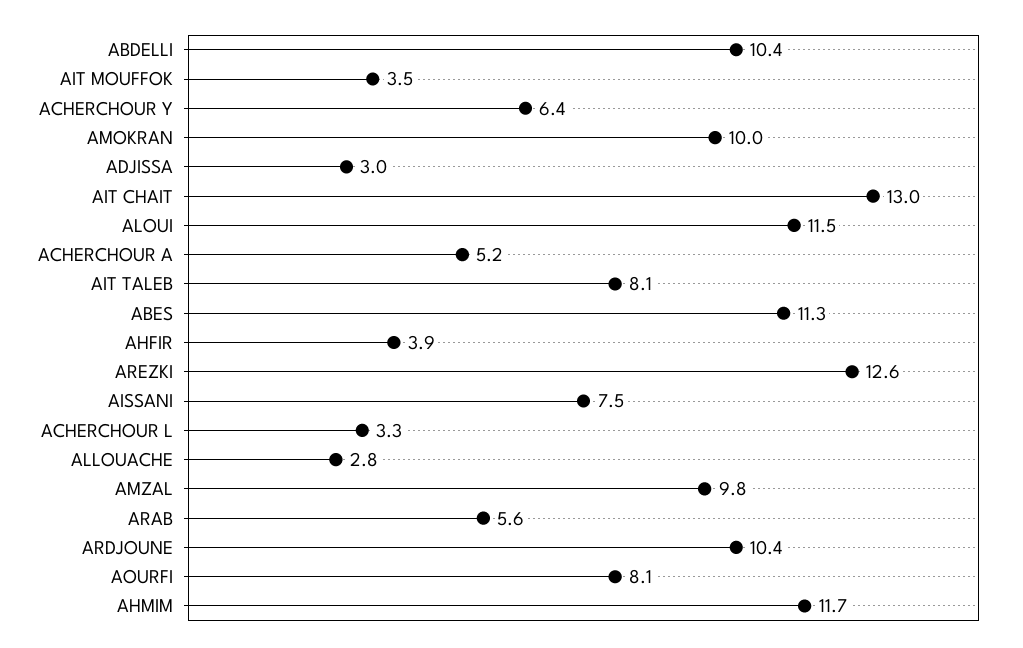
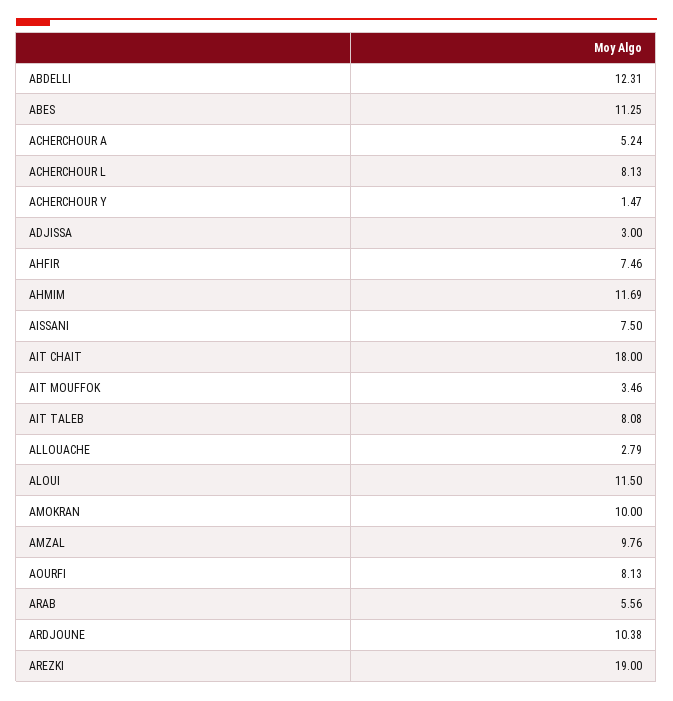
  {
-   "ABDELLI": 10.4,
+   "ABDELLI": 12.31,
    "AIT MOUFFOK": 3.46,
-   "ACHERCHOUR Y": 6.4,
+   "ACHERCHOUR Y": 1.47,
    "AMOKRAN": 10,
    "ADJISSA": 3,
-   "AIT CHAIT": 13,
+   "AIT CHAIT": 18,
    "ALOUI": 11.5,
    "ACHERCHOUR A": 5.24,
    "AIT TALEB": 8.08,
    "ABES": 11.25,
-   "AHFIR": 3.9,
+   "AHFIR": 7.46,
-   "AREZKI": 12.6,
+   "AREZKI": 19,
    "AISSANI": 7.5,
-   "ACHERCHOUR L": 3.3,
+   "ACHERCHOUR L": 8.13,
    "ALLOUACHE": 2.79,
    "AMZAL": 9.76,
    "ARAB": 5.56,
    "ARDJOUNE": 10.38,
    "AOURFI": 8.13,
    "AHMIM": 11.69
  }

